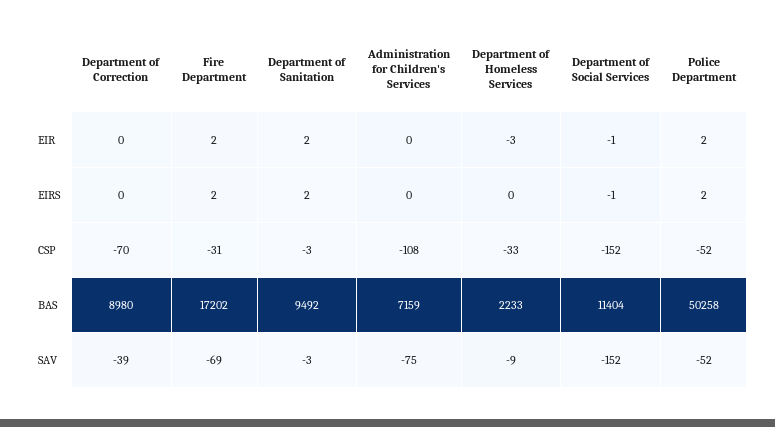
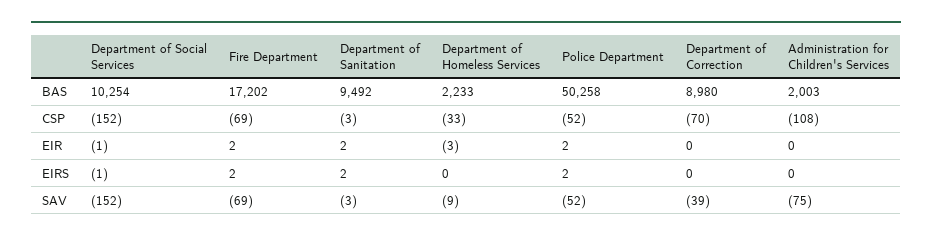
  {
    "Department of Correction": {
      "EIR": 0,
      "EIRS": 0,
      "CSP": -70,
      "BAS": 8980,
      "SAV": -39
    },
    "Fire Department": {
      "EIR": 2,
      "EIRS": 2,
-     "CSP": -31,
+     "CSP": -69,
      "BAS": 17202,
      "SAV": -69
    },
    "Department of Sanitation": {
      "EIR": 2,
      "EIRS": 2,
      "CSP": -3,
      "BAS": 9492,
      "SAV": -3
    },
    "Administration for Children's Services": {
      "EIR": 0,
      "EIRS": 0,
      "CSP": -108,
-     "BAS": 7159,
+     "BAS": 2003,
      "SAV": -75
    },
    "Department of Homeless Services": {
      "EIR": -3,
      "EIRS": 0,
      "CSP": -33,
      "BAS": 2233,
      "SAV": -9
    },
    "Department of Social Services": {
      "EIR": -1,
      "EIRS": -1,
      "CSP": -152,
-     "BAS": 11404,
+     "BAS": 10254,
      "SAV": -152
    },
    "Police Department": {
      "EIR": 2,
      "EIRS": 2,
      "CSP": -52,
      "BAS": 50258,
      "SAV": -52
    }
  }

